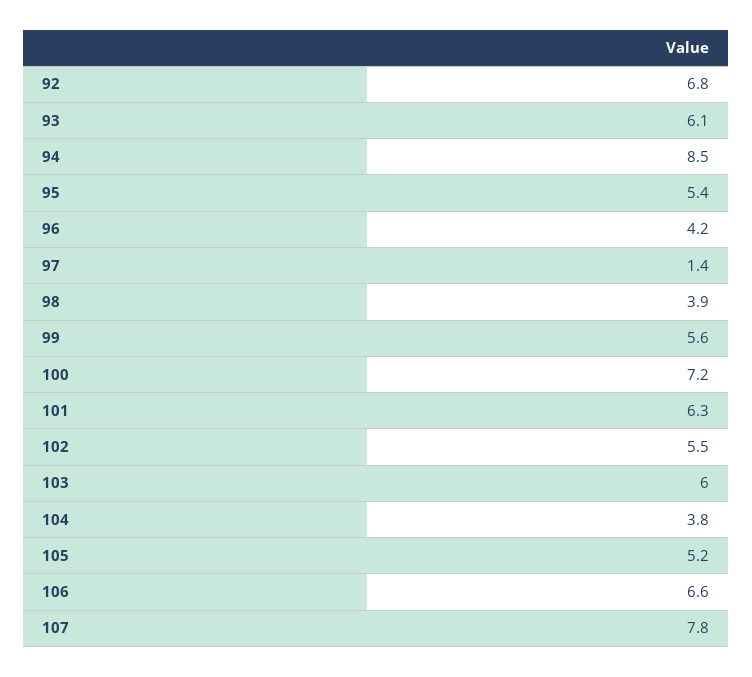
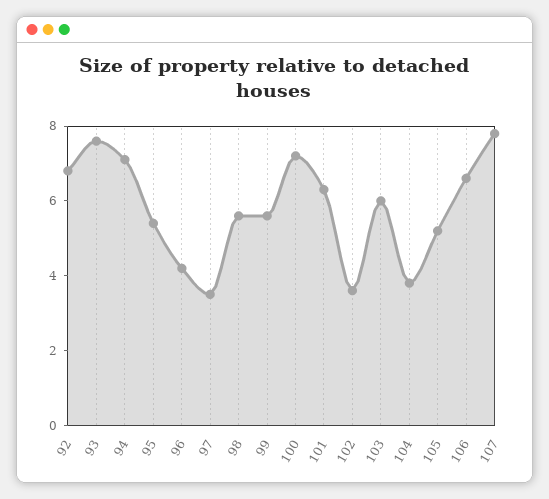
  {
    "92": 6.8,
-   "93": 6.1,
+   "93": 7.5,
-   "94": 8.5,
+   "94": 7,
    "95": 5.4,
    "96": 4.2,
-   "97": 1.4,
+   "97": 3.5,
-   "98": 3.9,
+   "98": 5.5,
    "99": 5.6,
    "100": 7.2,
    "101": 6.3,
-   "102": 5.5,
+   "102": 3.5,
    "103": 6,
    "104": 3.8,
    "105": 5.2,
    "106": 6.6,
    "107": 7.8
  }

